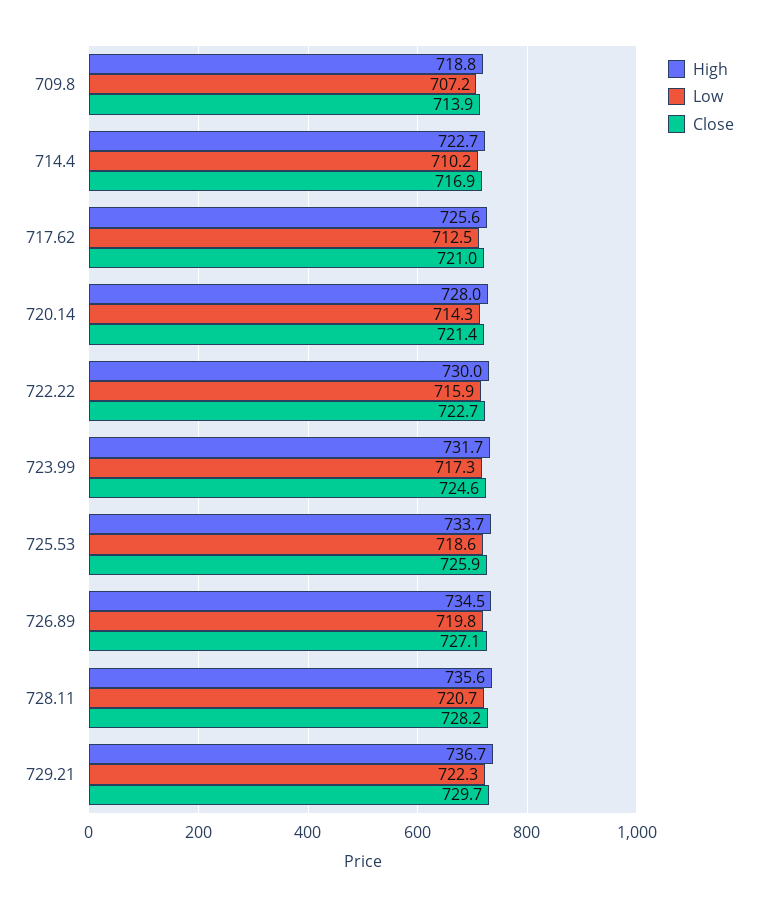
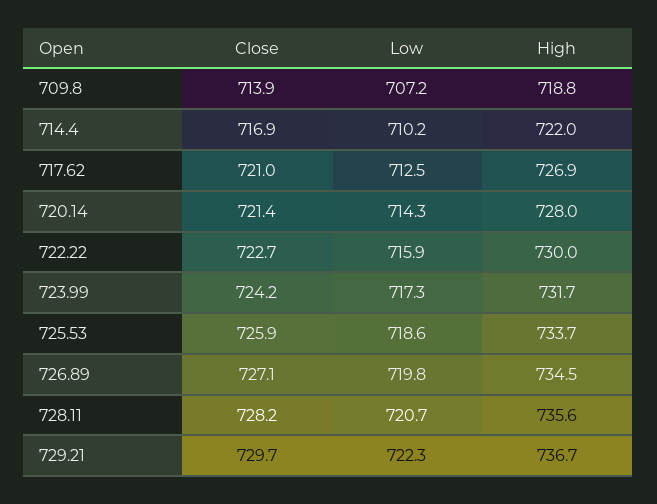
  {
    "High": {
      "709.8": 718.8,
-     "714.4": 722.7,
+     "714.4": 722,
-     "717.62": 725.6,
+     "717.62": 726.9,
      "720.14": 728,
      "722.22": 730,
      "723.99": 731.7,
      "725.53": 733.7,
      "726.89": 734.5,
      "728.11": 735.6,
      "729.21": 736.7
    },
    "Low": {
      "709.8": 707.2,
      "714.4": 710.2,
      "717.62": 712.5,
      "720.14": 714.3,
      "722.22": 715.9,
      "723.99": 717.3,
      "725.53": 718.6,
      "726.89": 719.8,
      "728.11": 720.7,
      "729.21": 722.3
    },
    "Close": {
      "709.8": 713.9,
      "714.4": 716.9,
      "717.62": 721,
      "720.14": 721.4,
      "722.22": 722.7,
-     "723.99": 724.6,
+     "723.99": 724.2,
      "725.53": 725.9,
      "726.89": 727.1,
      "728.11": 728.2,
      "729.21": 729.7
    }
  }

